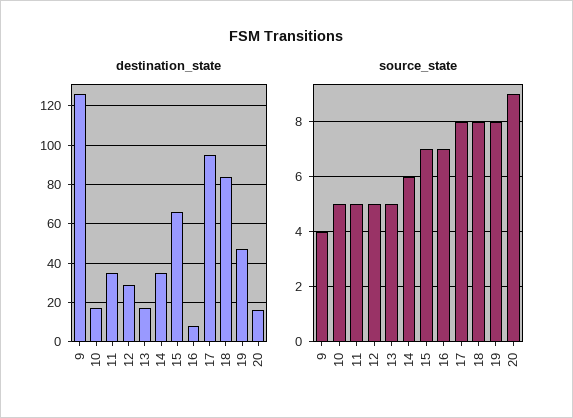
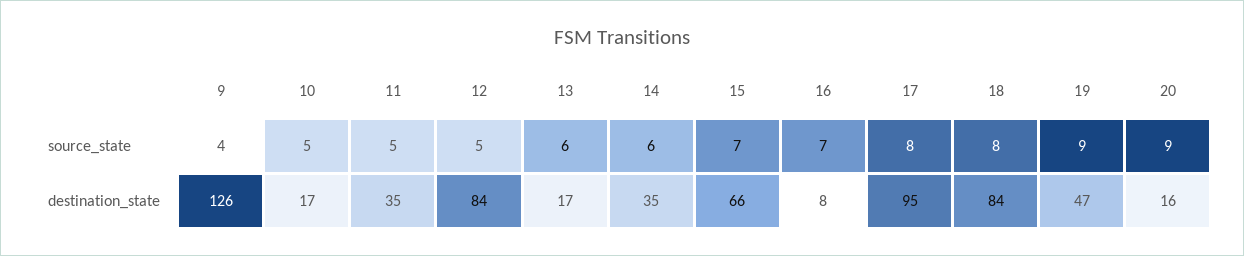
  {
    "destination_state": {
      "9": 126,
      "10": 17,
      "11": 35,
-     "12": 30,
+     "12": 84,
      "13": 17,
      "14": 35,
      "15": 66,
      "16": 8,
      "17": 95,
      "18": 84,
      "19": 47,
      "20": 16
    },
    "source_state": {
      "9": 4,
      "10": 5,
      "11": 5,
      "12": 5,
-     "13": 5,
+     "13": 6,
      "14": 6,
      "15": 7,
      "16": 7,
      "17": 8,
      "18": 8,
-     "19": 8,
+     "19": 9,
      "20": 9
    }
  }

